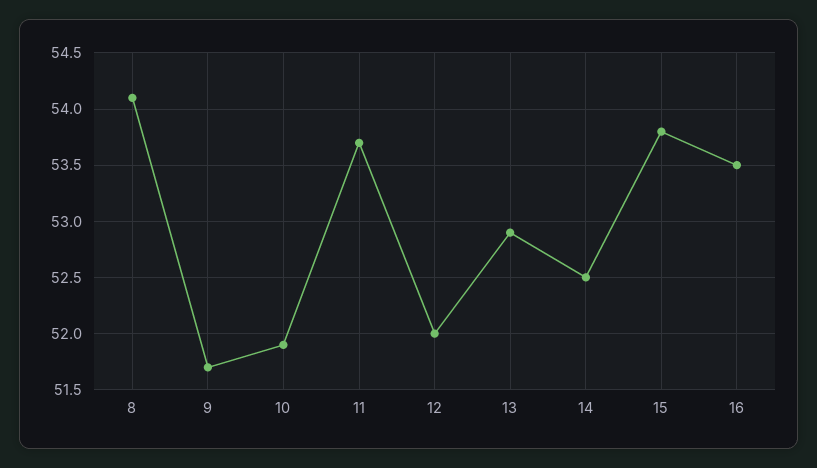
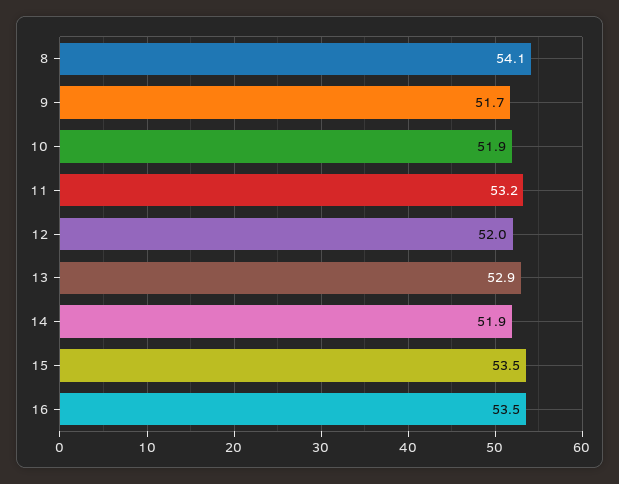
  {
    "8": 54.1,
    "9": 51.7,
    "10": 51.9,
-   "11": 53.7,
+   "11": 53.2,
    "12": 52,
    "13": 52.9,
-   "14": 52.5,
+   "14": 51.9,
-   "15": 53.8,
+   "15": 53.5,
    "16": 53.5
  }

